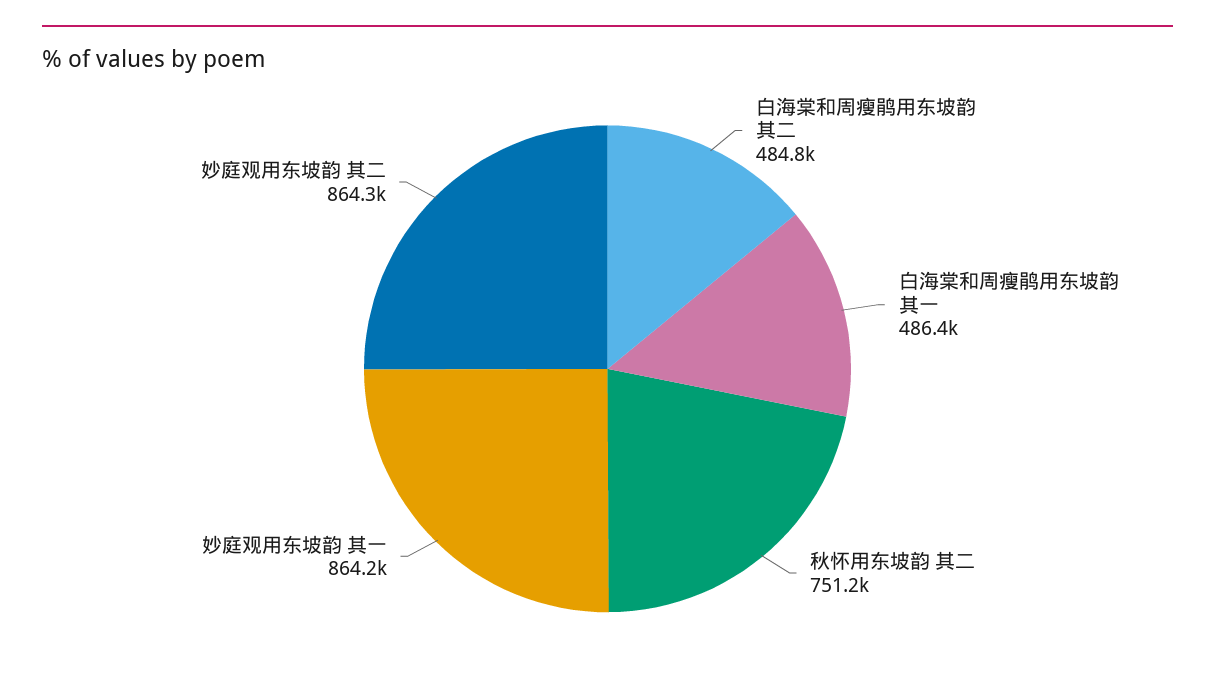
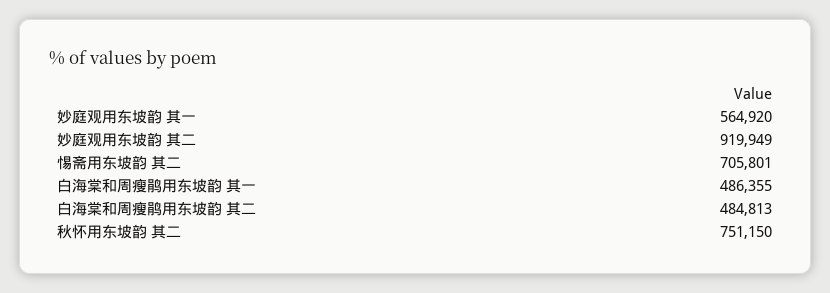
  {
    "白海棠和周瘦鹃用东坡韵 其二": 484813,
    "白海棠和周瘦鹃用东坡韵 其一": 486355,
    "秋怀用东坡韵 其二": 751150,
-   "妙庭观用东坡韵 其一": 864200,
+   "妙庭观用东坡韵 其一": 564920,
-   "妙庭观用东坡韵 其二": 864300
+   "妙庭观用东坡韵 其二": 919949,
+   "惕斋用东坡韵 其二": 705801
  }

